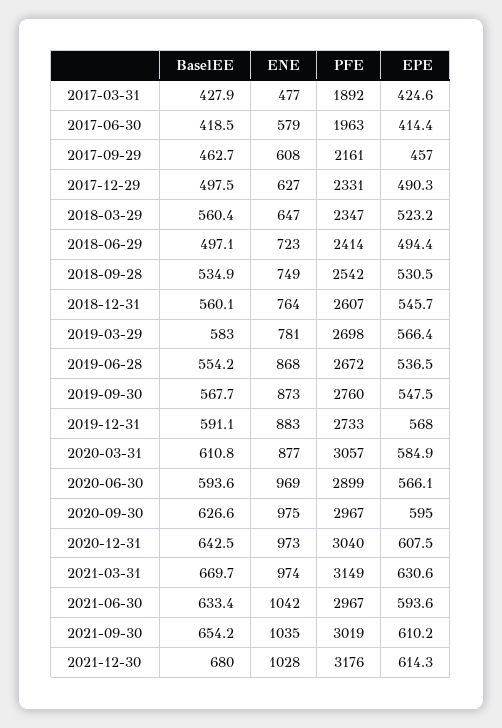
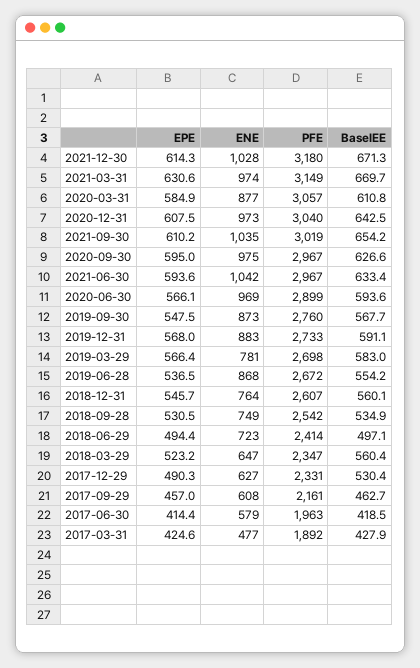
  {
    "BaselEE": {
      "2017-03-31": 427.9,
      "2017-06-30": 418.5,
      "2017-09-29": 462.7,
-     "2017-12-29": 497.5,
+     "2017-12-29": 530.4,
      "2018-03-29": 560.4,
      "2018-06-29": 497.1,
      "2018-09-28": 534.9,
      "2018-12-31": 560.1,
      "2019-03-29": 583,
      "2019-06-28": 554.2,
      "2019-09-30": 567.7,
      "2019-12-31": 591.1,
      "2020-03-31": 610.8,
      "2020-06-30": 593.6,
      "2020-09-30": 626.6,
      "2020-12-31": 642.5,
      "2021-03-31": 669.7,
      "2021-06-30": 633.4,
      "2021-09-30": 654.2,
-     "2021-12-30": 680
+     "2021-12-30": 671.3
    },
    "ENE": {
      "2017-03-31": 477,
      "2017-06-30": 579,
      "2017-09-29": 608,
      "2017-12-29": 627,
      "2018-03-29": 647,
      "2018-06-29": 723,
      "2018-09-28": 749,
      "2018-12-31": 764,
      "2019-03-29": 781,
      "2019-06-28": 868,
      "2019-09-30": 873,
      "2019-12-31": 883,
      "2020-03-31": 877,
      "2020-06-30": 969,
      "2020-09-30": 975,
      "2020-12-31": 973,
      "2021-03-31": 974,
      "2021-06-30": 1042,
      "2021-09-30": 1035,
      "2021-12-30": 1028
    },
    "PFE": {
      "2017-03-31": 1892,
      "2017-06-30": 1963,
      "2017-09-29": 2161,
      "2017-12-29": 2331,
      "2018-03-29": 2347,
      "2018-06-29": 2414,
      "2018-09-28": 2542,
      "2018-12-31": 2607,
      "2019-03-29": 2698,
      "2019-06-28": 2672,
      "2019-09-30": 2760,
      "2019-12-31": 2733,
      "2020-03-31": 3057,
      "2020-06-30": 2899,
      "2020-09-30": 2967,
      "2020-12-31": 3040,
      "2021-03-31": 3149,
      "2021-06-30": 2967,
      "2021-09-30": 3019,
-     "2021-12-30": 3176
+     "2021-12-30": 3180
    },
    "EPE": {
      "2017-03-31": 424.6,
      "2017-06-30": 414.4,
      "2017-09-29": 457,
      "2017-12-29": 490.3,
      "2018-03-29": 523.2,
      "2018-06-29": 494.4,
      "2018-09-28": 530.5,
      "2018-12-31": 545.7,
      "2019-03-29": 566.4,
      "2019-06-28": 536.5,
      "2019-09-30": 547.5,
      "2019-12-31": 568,
      "2020-03-31": 584.9,
      "2020-06-30": 566.1,
      "2020-09-30": 595,
      "2020-12-31": 607.5,
      "2021-03-31": 630.6,
      "2021-06-30": 593.6,
      "2021-09-30": 610.2,
      "2021-12-30": 614.3
    }
  }

